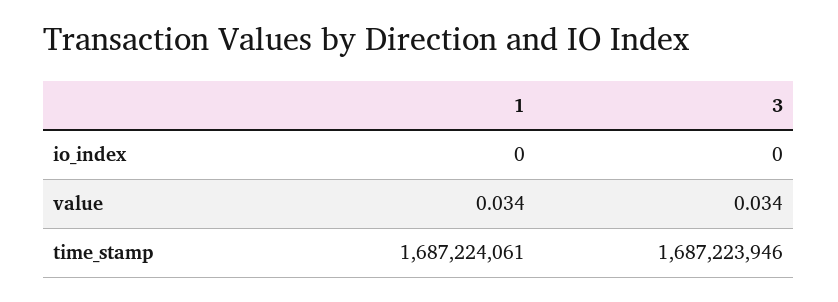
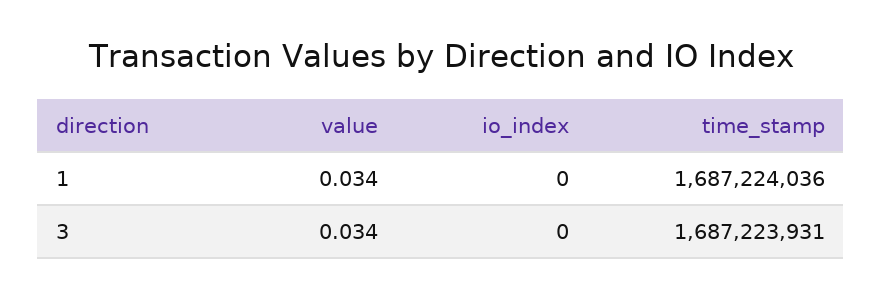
  {
    "1": {
      "io_index": 0,
      "value": 0.034,
-     "time_stamp": 1687224061
+     "time_stamp": 1687224036
    },
    "3": {
      "io_index": 0,
      "value": 0.034,
-     "time_stamp": 1687223946
+     "time_stamp": 1687223931
    }
  }

